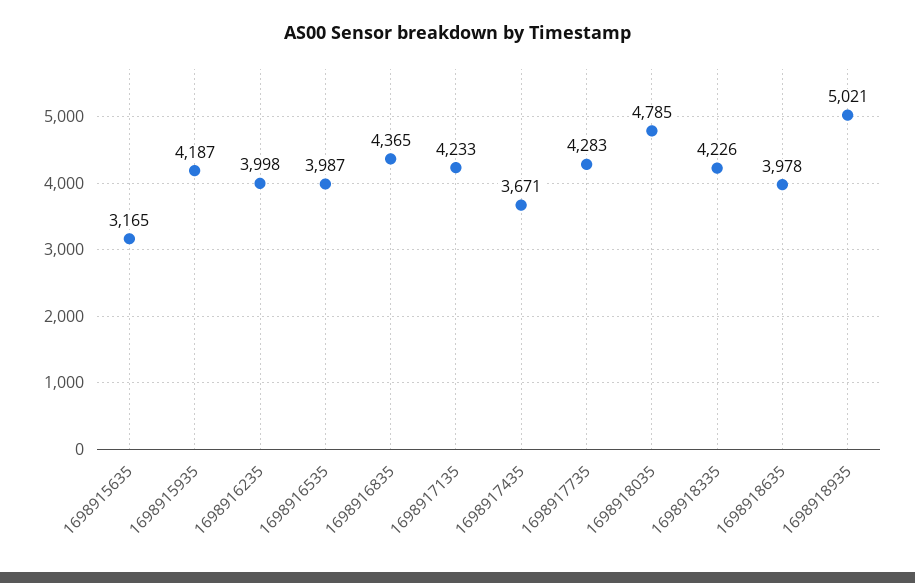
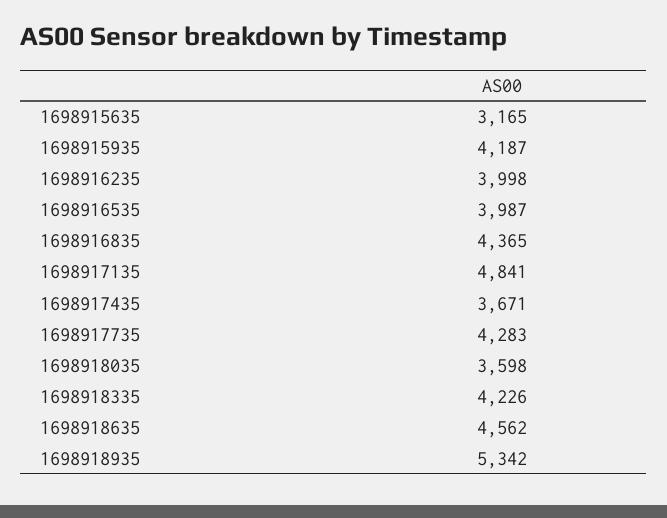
  {
    "1698915635": 3165,
    "1698915935": 4187,
    "1698916235": 3998,
    "1698916535": 3987,
    "1698916835": 4365,
-   "1698917135": 4233,
+   "1698917135": 4841,
    "1698917435": 3671,
    "1698917735": 4283,
-   "1698918035": 4785,
+   "1698918035": 3598,
    "1698918335": 4226,
-   "1698918635": 3978,
+   "1698918635": 4562,
-   "1698918935": 5021
+   "1698918935": 5342
  }

